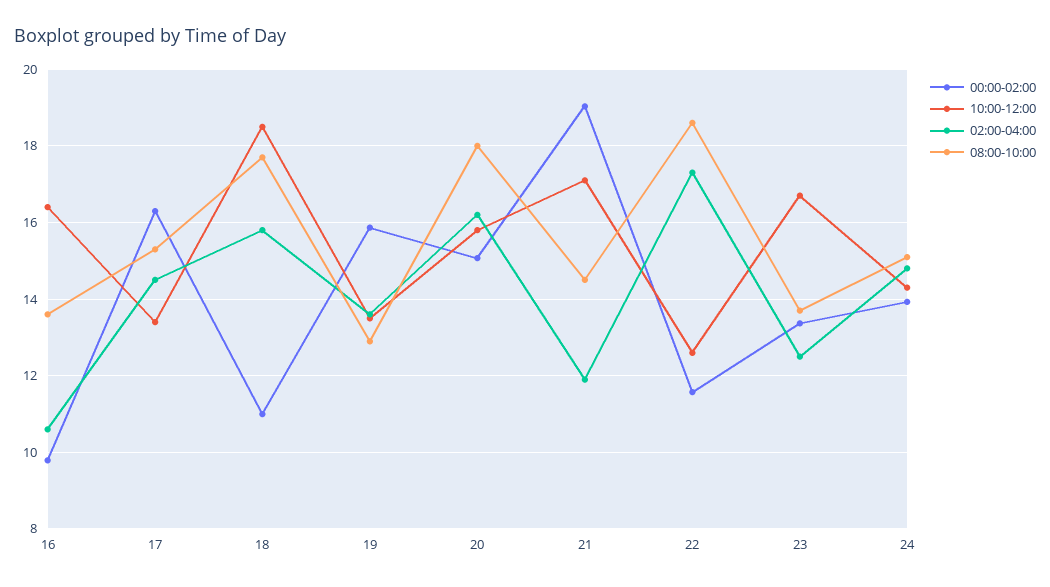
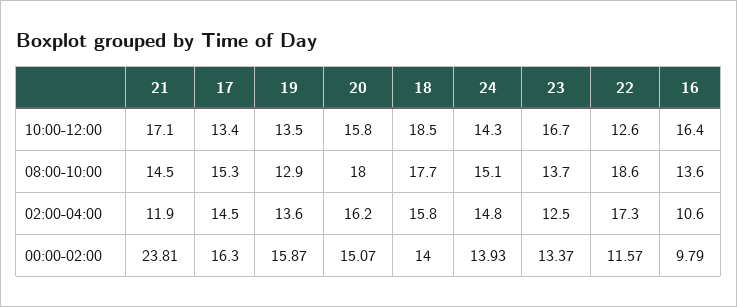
  {
    "00:00-02:00": {
      "16": 9.79,
      "17": 16.3,
-     "18": 11,
+     "18": 14,
      "19": 15.87,
      "20": 15.07,
-     "21": 19,
+     "21": 23.81,
      "22": 11.57,
      "23": 13.37,
      "24": 13.93
    },
    "10:00-12:00": {
      "16": 16.4,
      "17": 13.4,
      "18": 18.5,
      "19": 13.5,
      "20": 15.8,
      "21": 17.1,
      "22": 12.6,
      "23": 16.7,
      "24": 14.3
    },
    "02:00-04:00": {
      "16": 10.6,
      "17": 14.5,
      "18": 15.8,
      "19": 13.6,
      "20": 16.2,
      "21": 11.9,
      "22": 17.3,
      "23": 12.5,
      "24": 14.8
    },
    "08:00-10:00": {
      "16": 13.6,
      "17": 15.3,
      "18": 17.7,
      "19": 12.9,
      "20": 18,
      "21": 14.5,
      "22": 18.6,
      "23": 13.7,
      "24": 15.1
    }
  }

